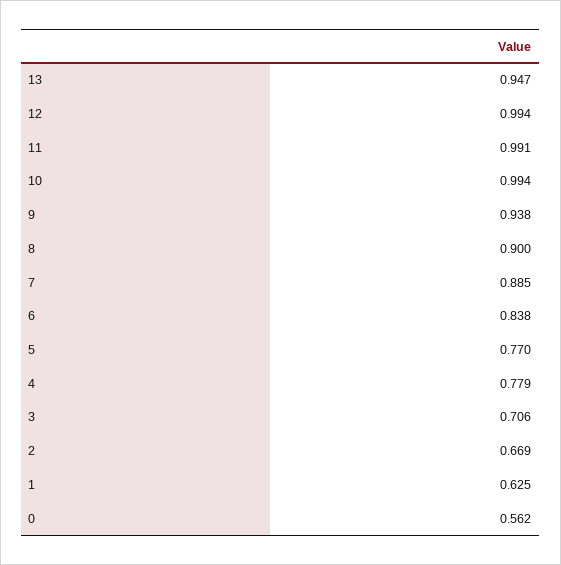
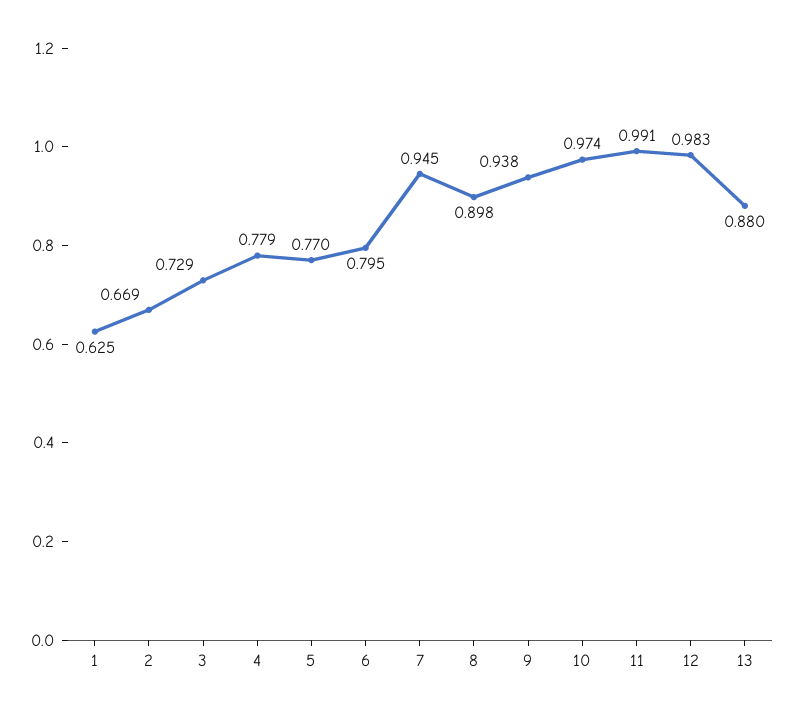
  {
-   "13": 0.947,
+   "13": 0.88,
-   "12": 0.994,
+   "12": 0.983,
    "11": 0.991,
-   "10": 0.994,
+   "10": 0.974,
    "9": 0.938,
-   "8": 0.9,
+   "8": 0.898,
-   "7": 0.885,
+   "7": 0.945,
-   "6": 0.838,
+   "6": 0.795,
    "5": 0.77,
    "4": 0.779,
-   "3": 0.706,
+   "3": 0.729,
    "2": 0.669,
-   "1": 0.625,
+   "1": 0.625
-   "0": 0.562
  }

